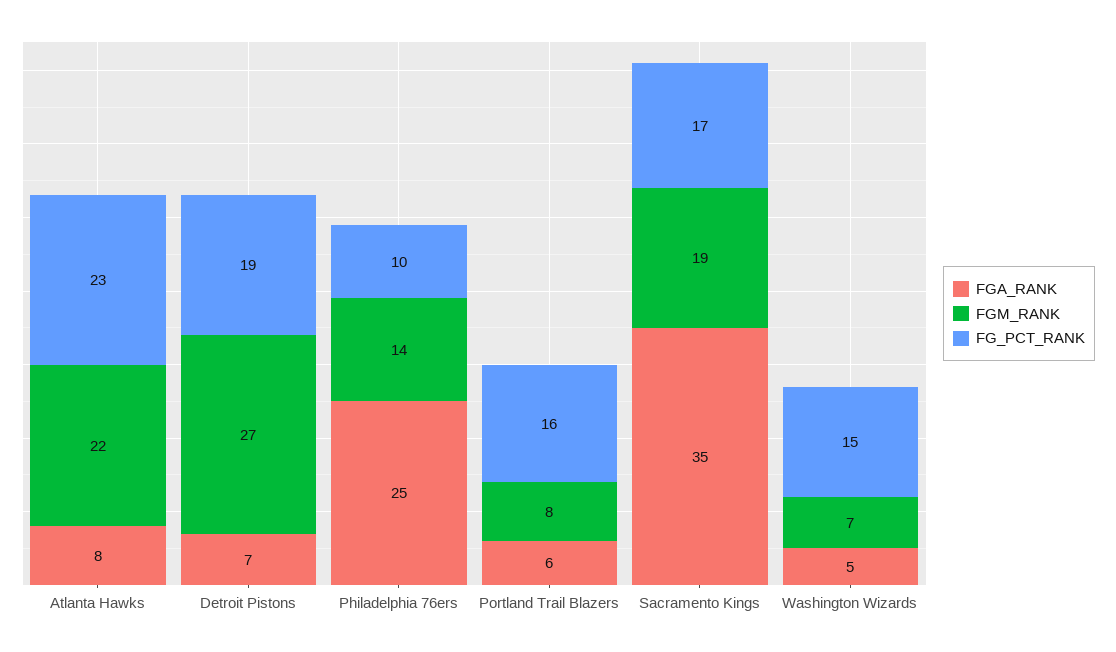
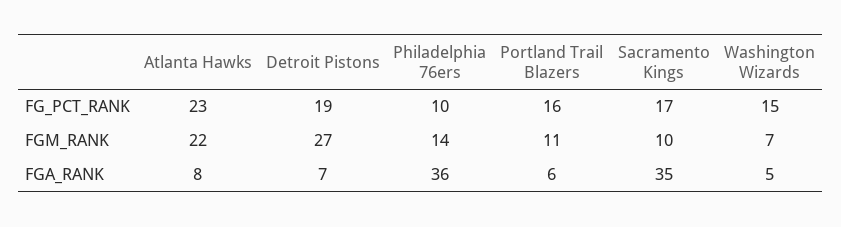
  {
    "FGA_RANK": {
      "Atlanta Hawks": 8,
      "Detroit Pistons": 7,
-     "Philadelphia 76ers": 25,
+     "Philadelphia 76ers": 36,
      "Portland Trail Blazers": 6,
      "Sacramento Kings": 35,
      "Washington Wizards": 5
    },
    "FGM_RANK": {
      "Atlanta Hawks": 22,
      "Detroit Pistons": 27,
      "Philadelphia 76ers": 14,
-     "Portland Trail Blazers": 8,
+     "Portland Trail Blazers": 11,
-     "Sacramento Kings": 19,
+     "Sacramento Kings": 10,
      "Washington Wizards": 7
    },
    "FG_PCT_RANK": {
      "Atlanta Hawks": 23,
      "Detroit Pistons": 19,
      "Philadelphia 76ers": 10,
      "Portland Trail Blazers": 16,
      "Sacramento Kings": 17,
      "Washington Wizards": 15
    }
  }

